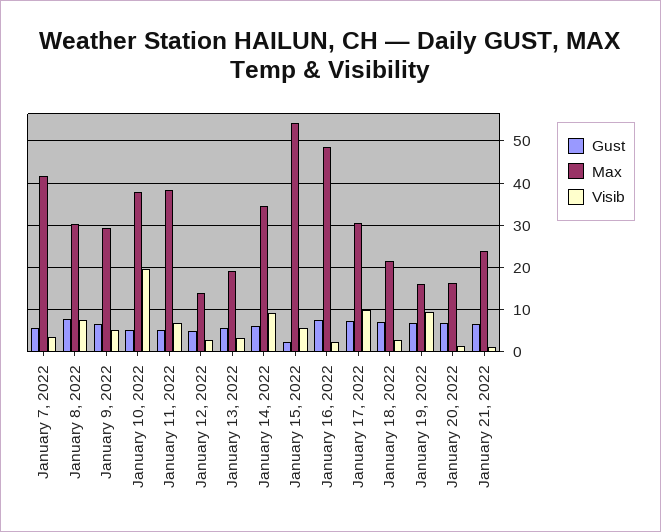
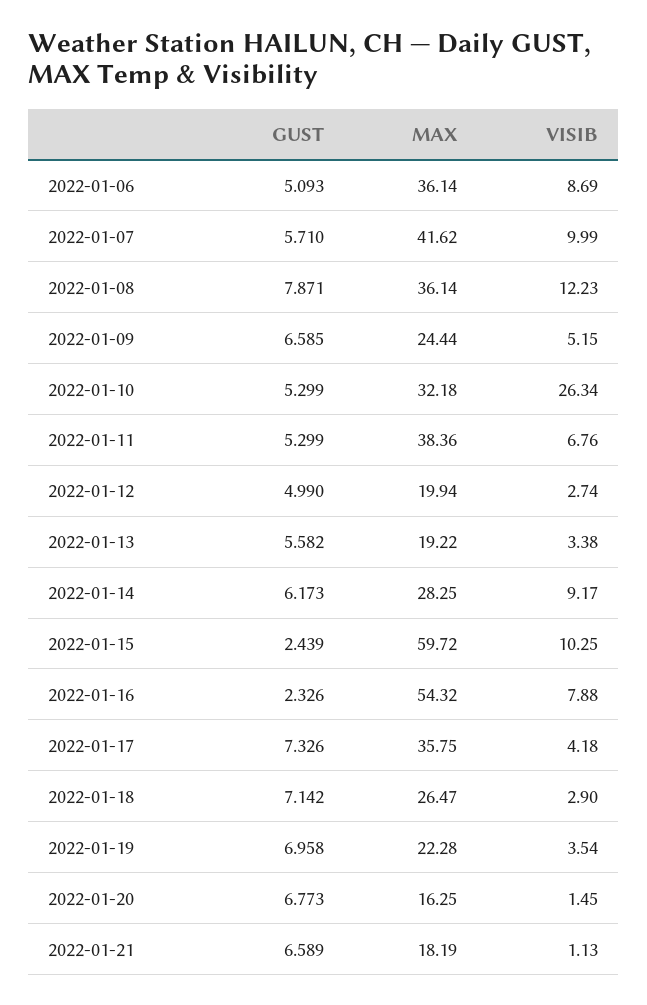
  {
    "Gust": {
      "January 7, 2022": 5.71,
      "January 8, 2022": 7.871,
      "January 9, 2022": 6.585,
      "January 10, 2022": 5.299,
      "January 11, 2022": 5.299,
      "January 12, 2022": 4.99,
      "January 13, 2022": 5.582,
      "January 14, 2022": 6.173,
      "January 15, 2022": 2.439,
-     "January 16, 2022": 8,
+     "January 16, 2022": 2.326,
      "January 17, 2022": 7.326,
      "January 18, 2022": 7.142,
      "January 19, 2022": 6.958,
      "January 20, 2022": 6.773,
-     "January 21, 2022": 6.589
+     "January 21, 2022": 6.589,
+     "2022-01-06": 5.093
    },
    "Max": {
      "January 7, 2022": 41.62,
-     "January 8, 2022": 30,
+     "January 8, 2022": 36.14,
-     "January 9, 2022": 30,
+     "January 9, 2022": 24.44,
-     "January 10, 2022": 38,
+     "January 10, 2022": 32.18,
      "January 11, 2022": 38.36,
-     "January 12, 2022": 14,
+     "January 12, 2022": 19.94,
      "January 13, 2022": 19.22,
-     "January 14, 2022": 34,
+     "January 14, 2022": 28.25,
-     "January 15, 2022": 54,
+     "January 15, 2022": 59.72,
-     "January 16, 2022": 48,
+     "January 16, 2022": 54.32,
-     "January 17, 2022": 30,
+     "January 17, 2022": 35.75,
-     "January 18, 2022": 22,
+     "January 18, 2022": 26.47,
-     "January 19, 2022": 16,
+     "January 19, 2022": 22.28,
      "January 20, 2022": 16.25,
-     "January 21, 2022": 24
+     "January 21, 2022": 18.19,
+     "2022-01-06": 36.14
    },
    "Visib": {
-     "January 7, 2022": 4,
+     "January 7, 2022": 9.99,
-     "January 8, 2022": 8,
+     "January 8, 2022": 12.23,
      "January 9, 2022": 5.15,
-     "January 10, 2022": 20,
+     "January 10, 2022": 26.34,
      "January 11, 2022": 6.76,
      "January 12, 2022": 2.74,
      "January 13, 2022": 3.38,
      "January 14, 2022": 9.17,
-     "January 15, 2022": 6,
+     "January 15, 2022": 10.25,
-     "January 16, 2022": 2,
+     "January 16, 2022": 7.88,
-     "January 17, 2022": 10,
+     "January 17, 2022": 4.18,
      "January 18, 2022": 2.9,
-     "January 19, 2022": 10,
+     "January 19, 2022": 3.54,
      "January 20, 2022": 1.45,
-     "January 21, 2022": 1.13
+     "January 21, 2022": 1.13,
+     "2022-01-06": 8.69
    }
  }

